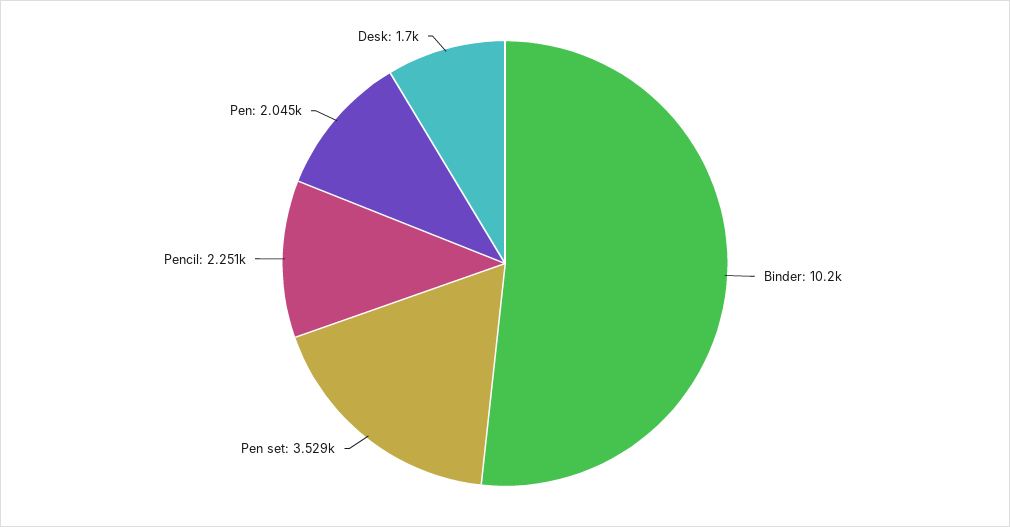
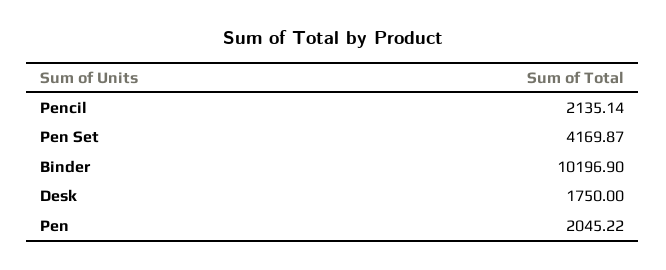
  {
    "Binder": 10196.9,
-   "Pen set": 3529,
+   "Pen set": 4169.87,
-   "Pencil": 2251,
+   "Pencil": 2135.14,
    "Pen": 2045.22,
-   "Desk": 1700
+   "Desk": 1750
  }

